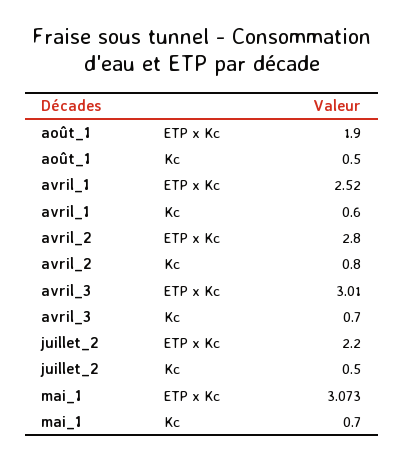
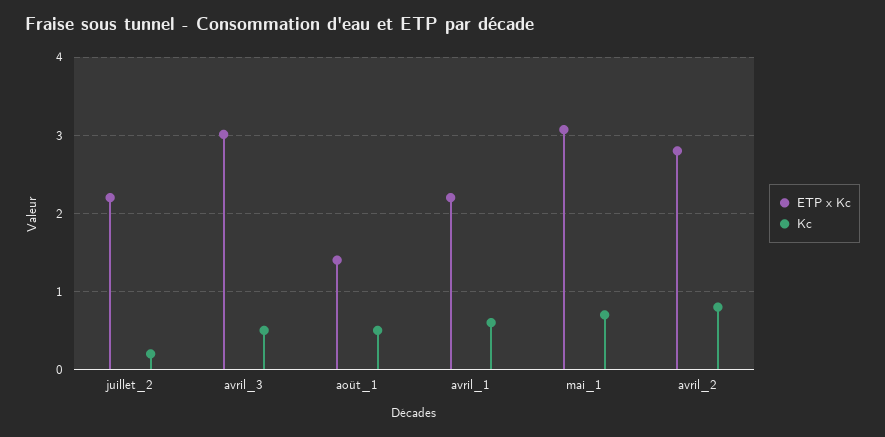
  {
    "ETP x Kc": {
-     "août_1": 1.9,
+     "août_1": 1.4,
-     "avril_1": 2.52,
+     "avril_1": 2.2,
      "avril_2": 2.8,
      "avril_3": 3.01,
      "juillet_2": 2.2,
      "mai_1": 3.073
    },
    "Kc": {
      "août_1": 0.5,
      "avril_1": 0.6,
      "avril_2": 0.8,
-     "avril_3": 0.7,
+     "avril_3": 0.5,
-     "juillet_2": 0.5,
+     "juillet_2": 0.2,
      "mai_1": 0.7
    }
  }

